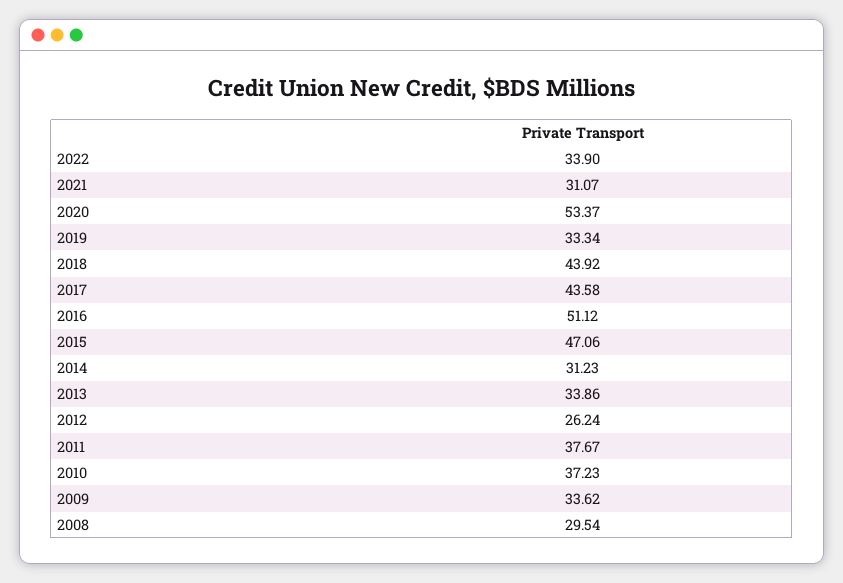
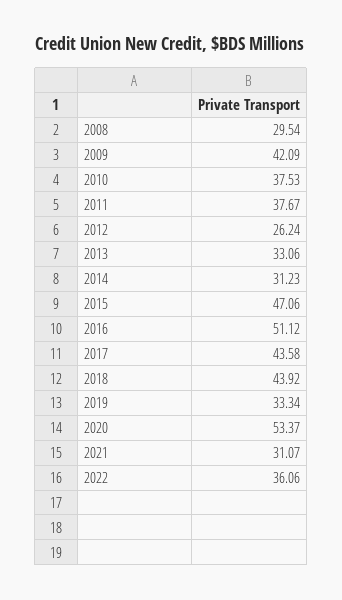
  {
-   "2022": 33.9,
+   "2022": 36.06,
    "2021": 31.07,
    "2020": 53.37,
    "2019": 33.34,
    "2018": 43.92,
    "2017": 43.58,
    "2016": 51.12,
    "2015": 47.06,
    "2014": 31.23,
-   "2013": 33.86,
+   "2013": 33.06,
    "2012": 26.24,
    "2011": 37.67,
-   "2010": 37.23,
+   "2010": 37.53,
-   "2009": 33.62,
+   "2009": 42.09,
    "2008": 29.54
  }

